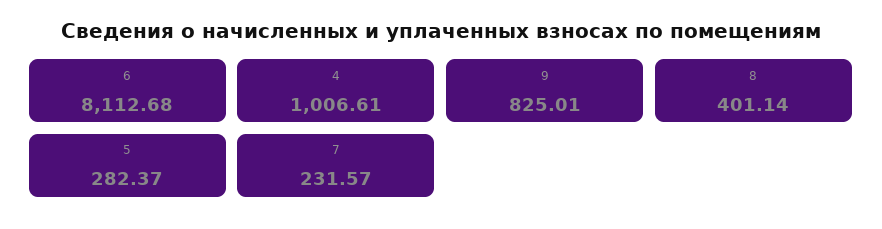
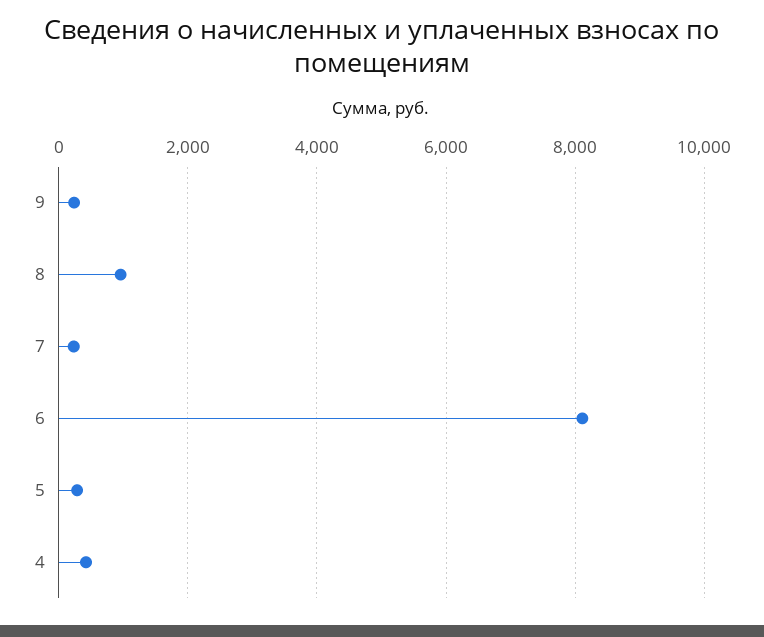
  {
    "6": 8112.68,
-   "4": 1006.61,
+   "4": 400,
-   "9": 825.01,
+   "9": 200,
-   "8": 401.14,
+   "8": 1000,
    "5": 282.37,
    "7": 231.57
  }

